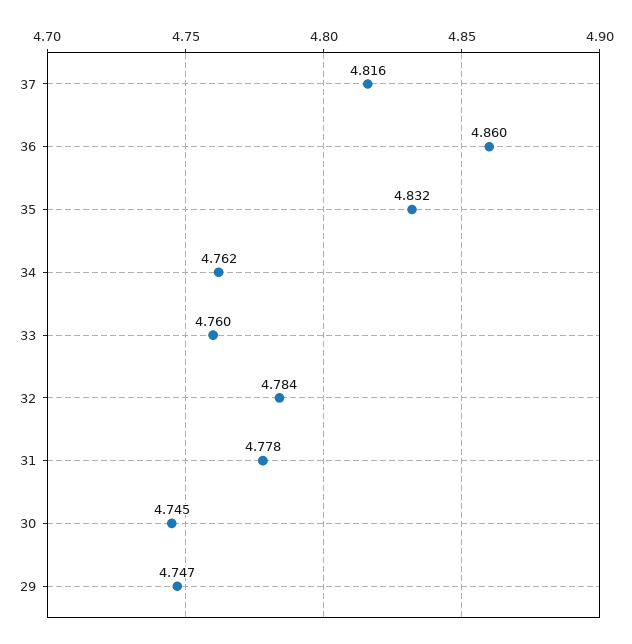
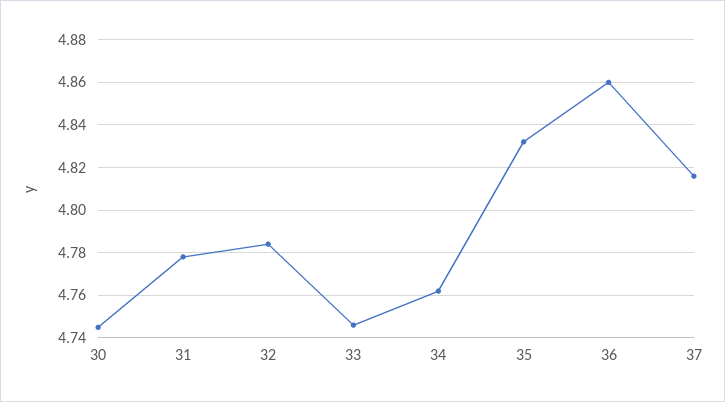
  {
    "37": 4.816,
    "36": 4.86,
    "35": 4.832,
    "34": 4.762,
-   "33": 4.76,
+   "33": 4.745,
    "32": 4.784,
    "31": 4.778,
-   "30": 4.745,
+   "30": 4.745
-   "29": 4.747
  }

